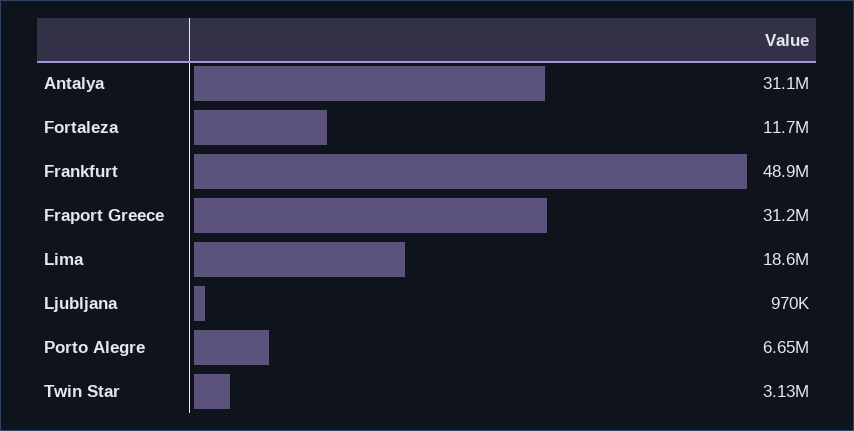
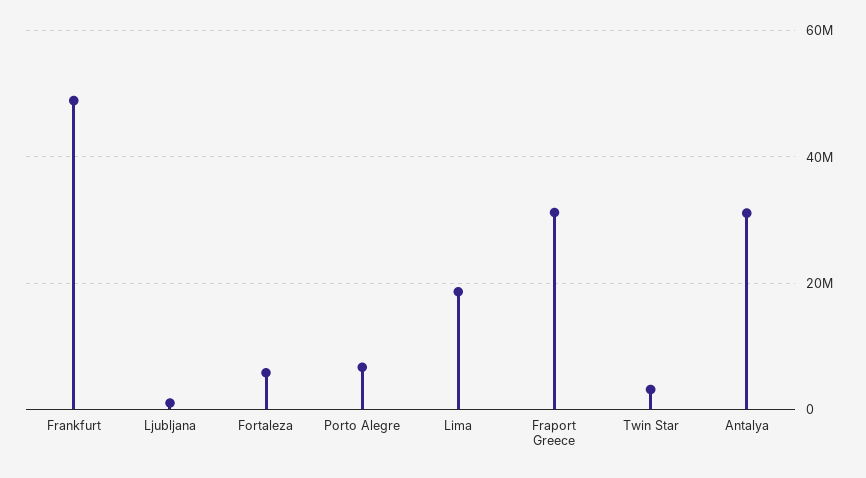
  {
    "Antalya": 31100000,
-   "Fortaleza": 11700000,
+   "Fortaleza": 6000000,
    "Frankfurt": 48900000,
    "Fraport Greece": 31200000,
    "Lima": 18600000,
    "Ljubljana": 970000,
    "Porto Alegre": 6650000,
    "Twin Star": 3130000
  }

